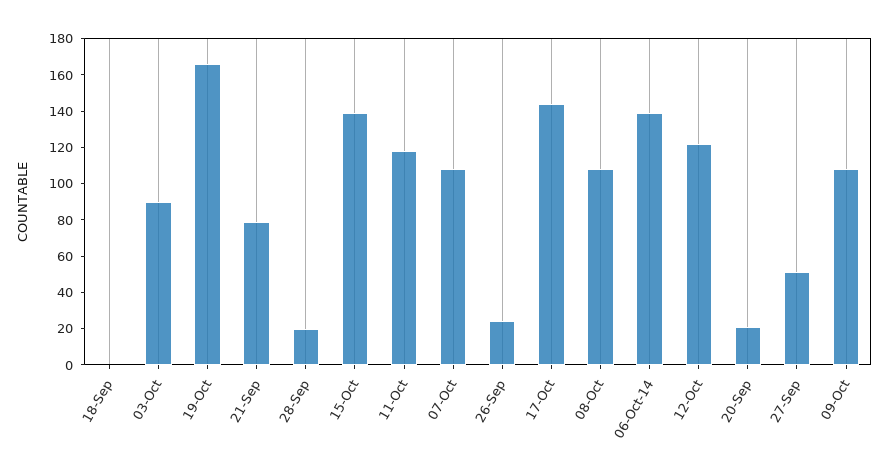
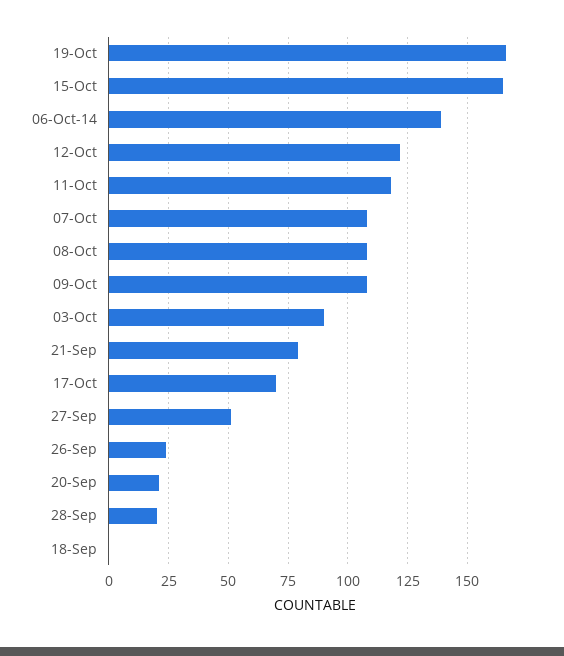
  {
    "18-Sep": 0,
    "03-Oct": 90,
    "19-Oct": 165,
    "21-Sep": 80,
    "28-Sep": 20,
-   "15-Oct": 140,
+   "15-Oct": 165,
    "11-Oct": 120,
    "07-Oct": 110,
    "26-Sep": 25,
-   "17-Oct": 145,
+   "17-Oct": 70,
    "08-Oct": 110,
    "06-Oct-14": 140,
    "12-Oct": 120,
    "20-Sep": 20,
    "27-Sep": 50,
    "09-Oct": 110
  }

